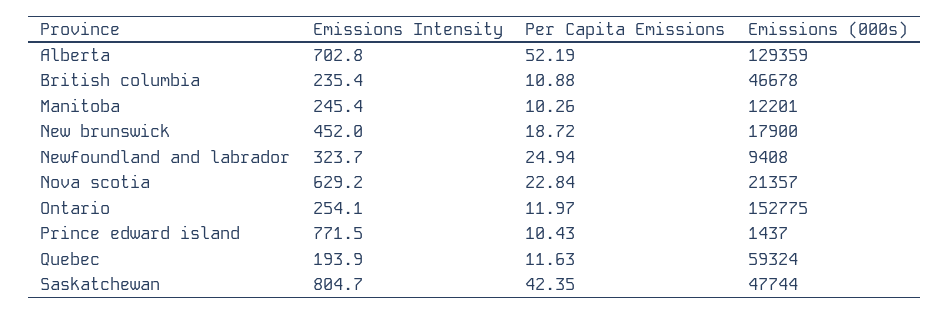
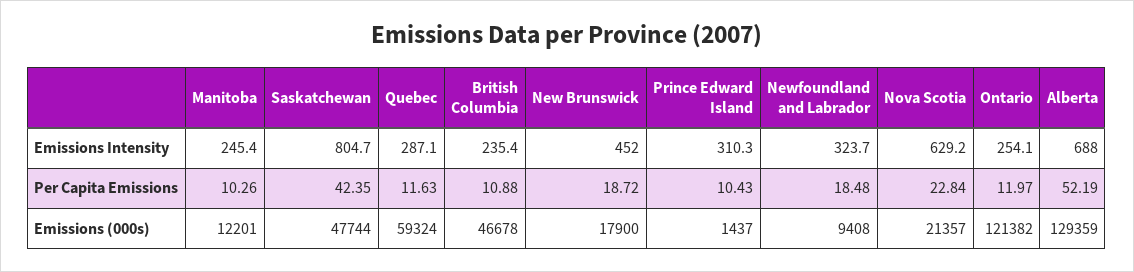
  {
    "Emissions Intensity": {
-     "Alberta": 702.8,
+     "Alberta": 688,
      "British columbia": 235.4,
      "Manitoba": 245.4,
      "New brunswick": 452,
      "Newfoundland and labrador": 323.7,
      "Nova scotia": 629.2,
      "Ontario": 254.1,
-     "Prince edward island": 771.5,
+     "Prince edward island": 310.3,
-     "Quebec": 193.9,
+     "Quebec": 287.1,
      "Saskatchewan": 804.7
    },
    "Per Capita Emissions": {
      "Alberta": 52.19,
      "British columbia": 10.88,
      "Manitoba": 10.26,
      "New brunswick": 18.72,
-     "Newfoundland and labrador": 24.94,
+     "Newfoundland and labrador": 18.48,
      "Nova scotia": 22.84,
      "Ontario": 11.97,
      "Prince edward island": 10.43,
      "Quebec": 11.63,
      "Saskatchewan": 42.35
    },
    "Emissions (000s)": {
      "Alberta": 129359,
      "British columbia": 46678,
      "Manitoba": 12201,
      "New brunswick": 17900,
      "Newfoundland and labrador": 9408,
      "Nova scotia": 21357,
-     "Ontario": 152775,
+     "Ontario": 121382,
      "Prince edward island": 1437,
      "Quebec": 59324,
      "Saskatchewan": 47744
    }
  }

